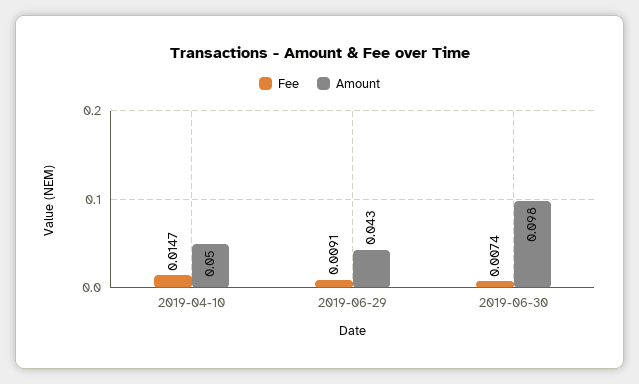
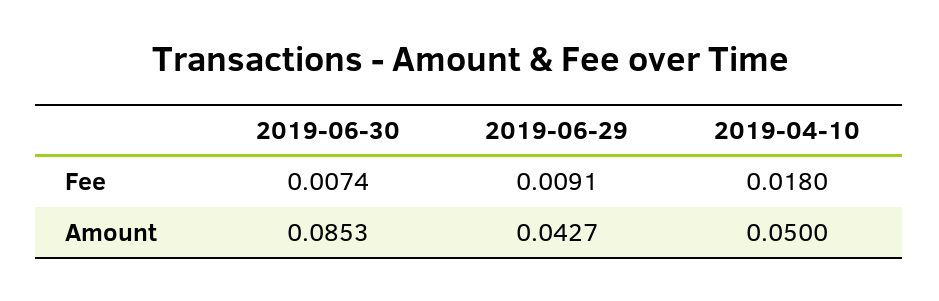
  {
    "Fee": {
-     "2019-04-10": 0.0147,
+     "2019-04-10": 0.018,
      "2019-06-29": 0.0091,
      "2019-06-30": 0.0074
    },
    "Amount": {
      "2019-04-10": 0.05,
      "2019-06-29": 0.0427,
-     "2019-06-30": 0.098
+     "2019-06-30": 0.0853
    }
  }

